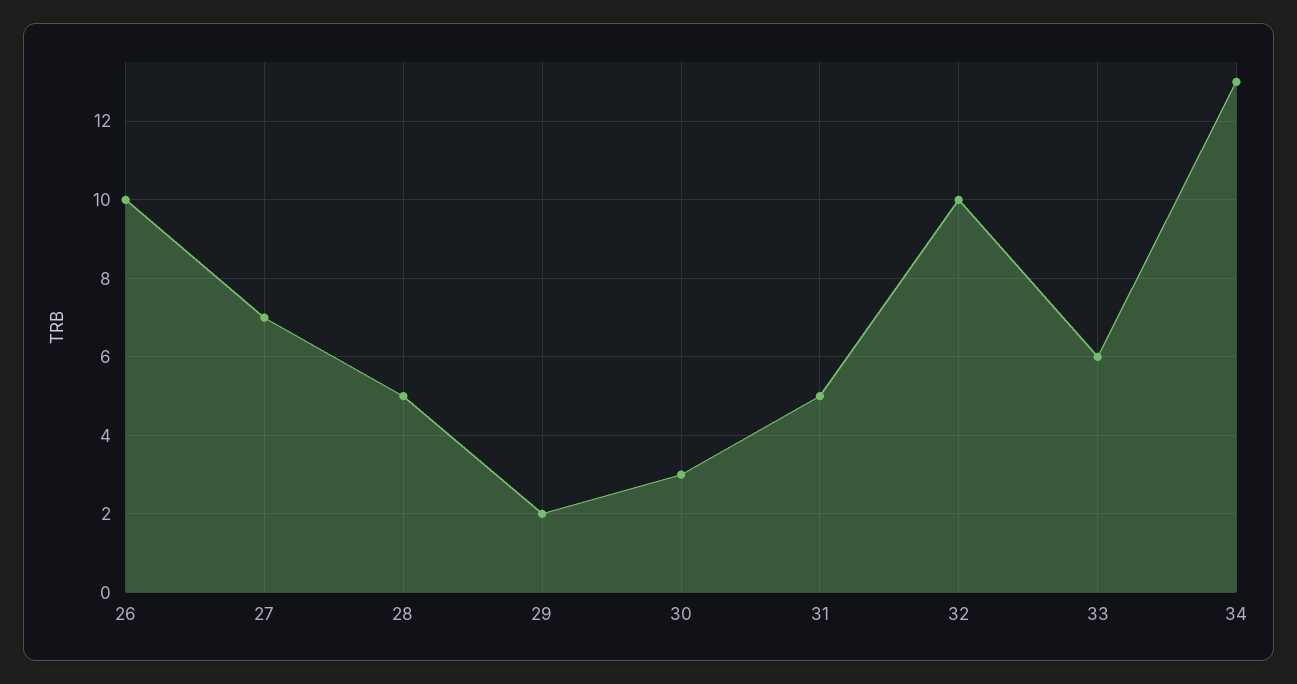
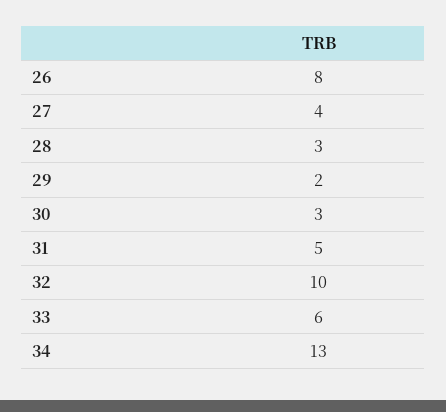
  {
-   "26": 10,
+   "26": 8,
-   "27": 7,
+   "27": 4,
-   "28": 5,
+   "28": 3,
    "29": 2,
    "30": 3,
    "31": 5,
    "32": 10,
    "33": 6,
    "34": 13
  }

